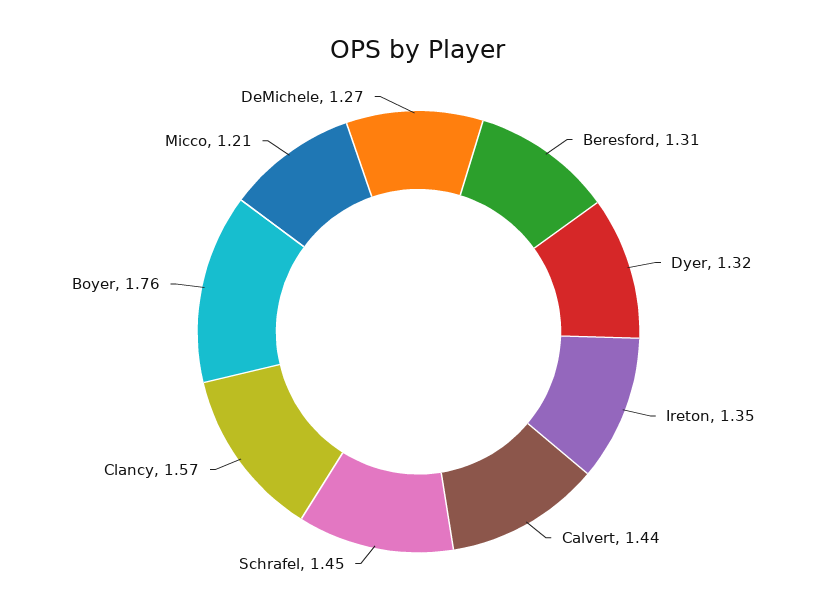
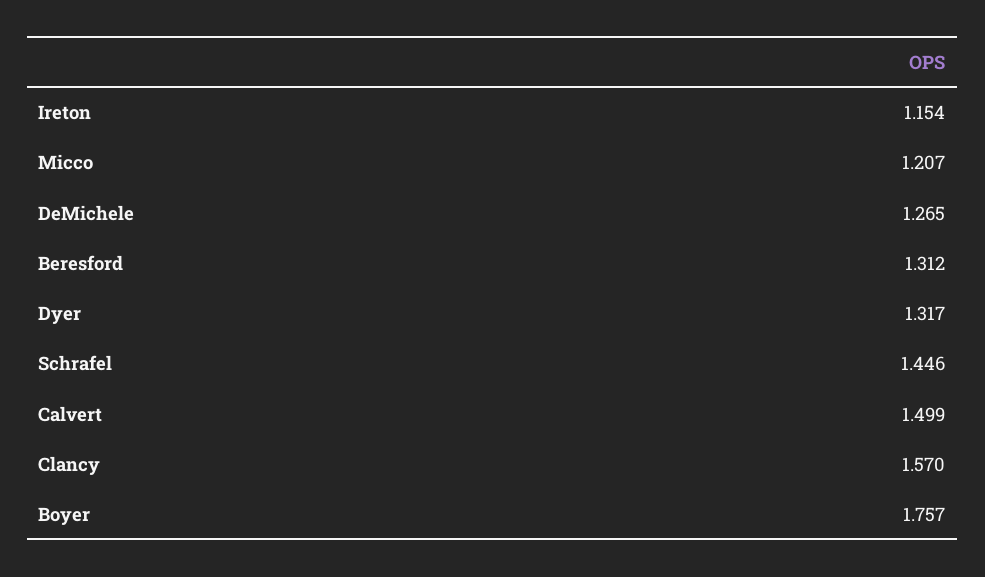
  {
    "Beresford": 1.312,
    "Dyer": 1.317,
-   "Ireton": 1.35,
+   "Ireton": 1.154,
-   "Calvert": 1.44,
+   "Calvert": 1.499,
    "Schrafel": 1.446,
    "Clancy": 1.57,
    "Boyer": 1.757,
    "Micco": 1.207,
    "DeMichele": 1.265
  }

